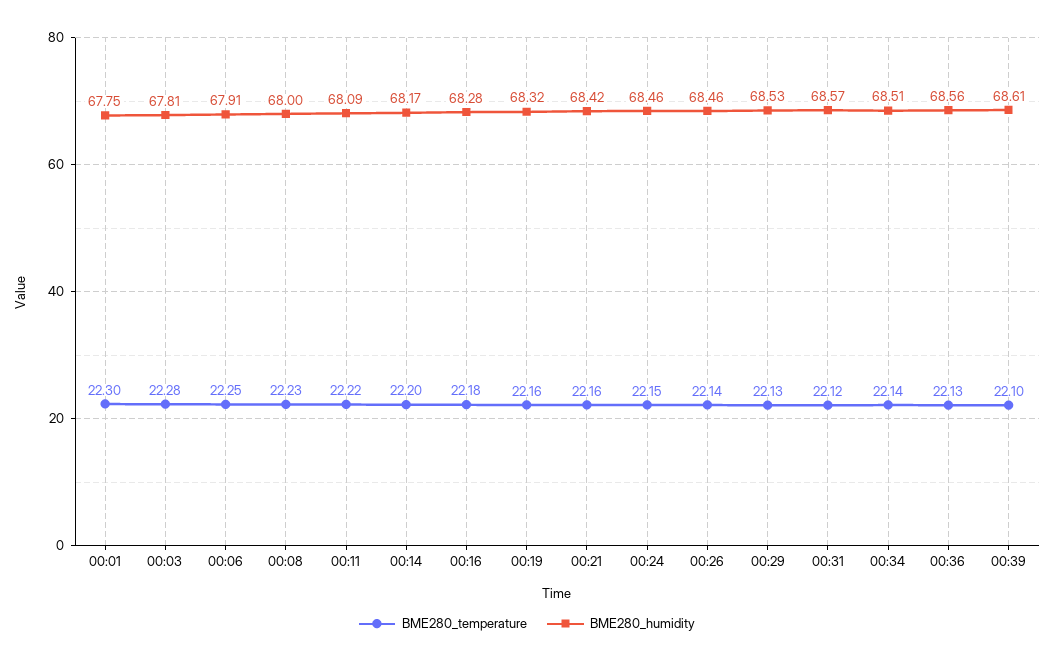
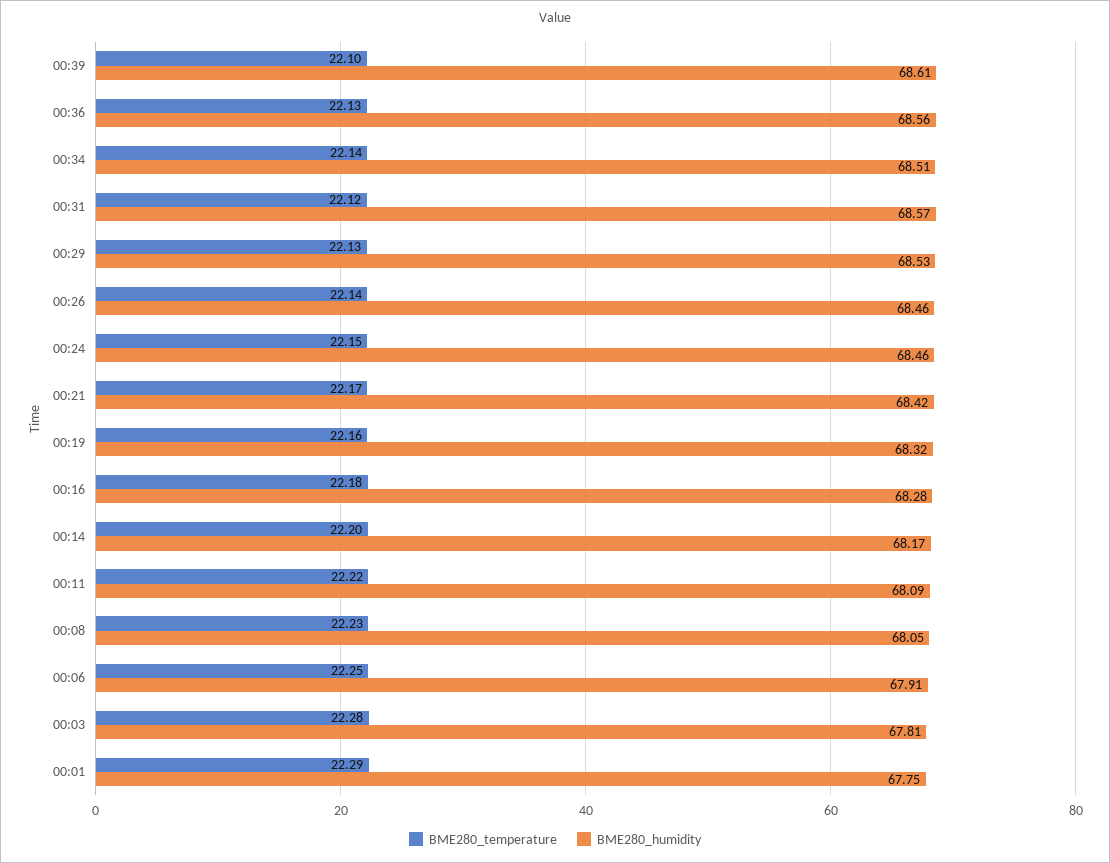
  {
    "BME280_temperature": {
-     "00:01": 22.3,
+     "00:01": 22.29,
      "00:03": 22.28,
      "00:06": 22.25,
      "00:08": 22.23,
      "00:11": 22.22,
      "00:14": 22.2,
      "00:16": 22.18,
      "00:19": 22.16,
-     "00:21": 22.16,
+     "00:21": 22.17,
      "00:24": 22.15,
      "00:26": 22.14,
      "00:29": 22.13,
      "00:31": 22.12,
      "00:34": 22.14,
      "00:36": 22.13,
      "00:39": 22.1
    },
    "BME280_humidity": {
      "00:01": 67.75,
      "00:03": 67.81,
      "00:06": 67.91,
-     "00:08": 68,
+     "00:08": 68.05,
      "00:11": 68.09,
      "00:14": 68.17,
      "00:16": 68.28,
      "00:19": 68.32,
      "00:21": 68.42,
      "00:24": 68.46,
      "00:26": 68.46,
      "00:29": 68.53,
      "00:31": 68.57,
      "00:34": 68.51,
      "00:36": 68.56,
      "00:39": 68.61
    }
  }

